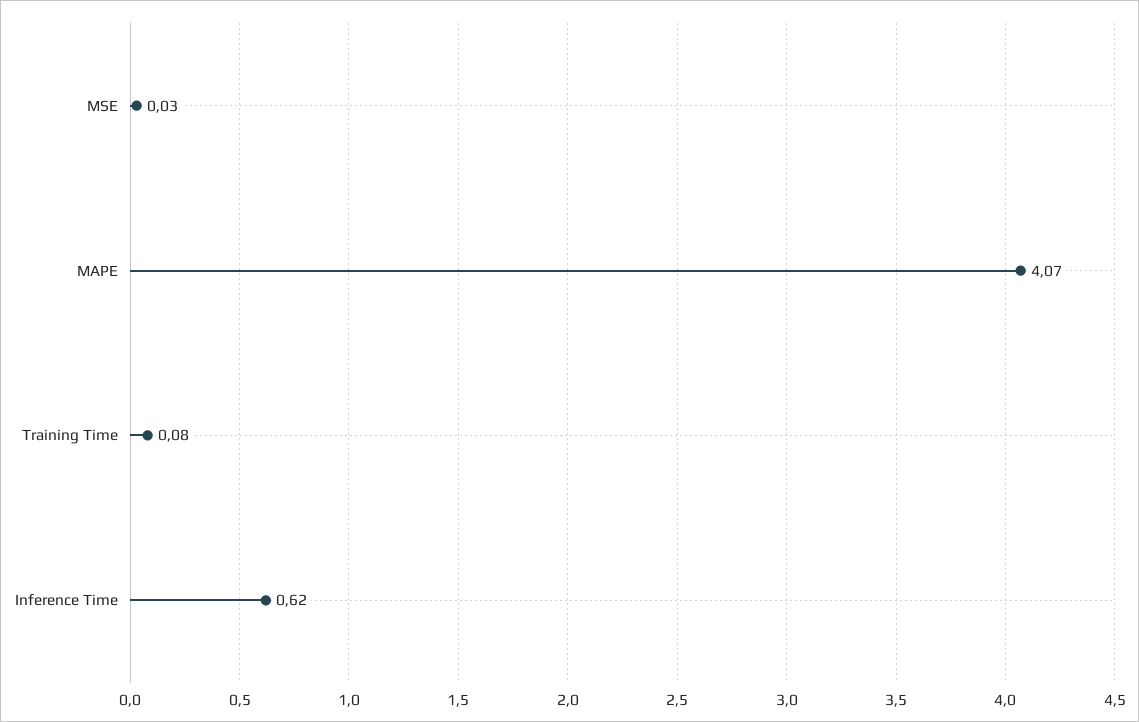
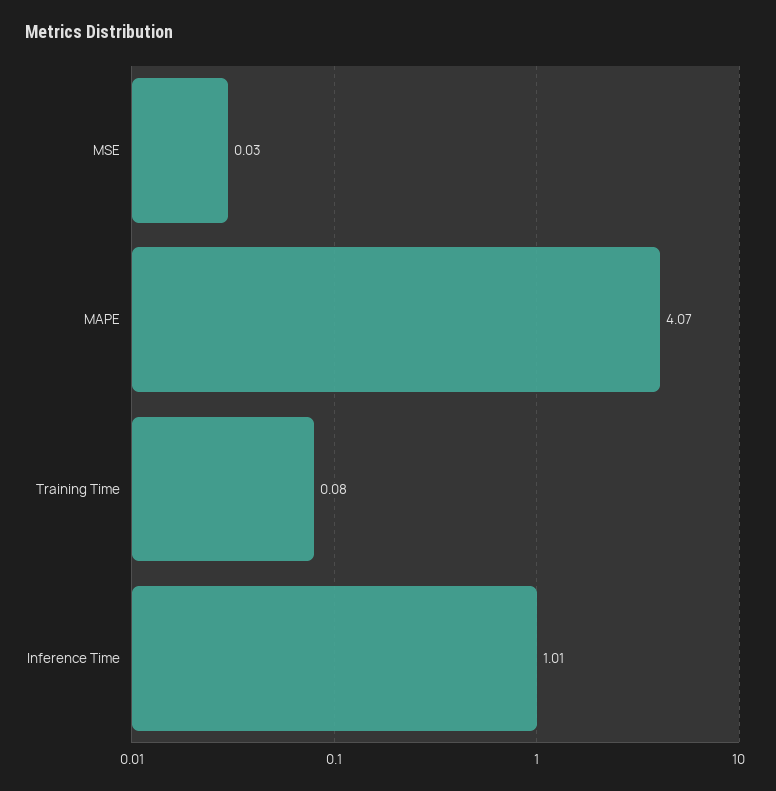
  {
    "MSE": 0.03,
    "MAPE": 4.07,
    "Training Time": 0.08,
-   "Inference Time": 0.62
+   "Inference Time": 1.01
  }

